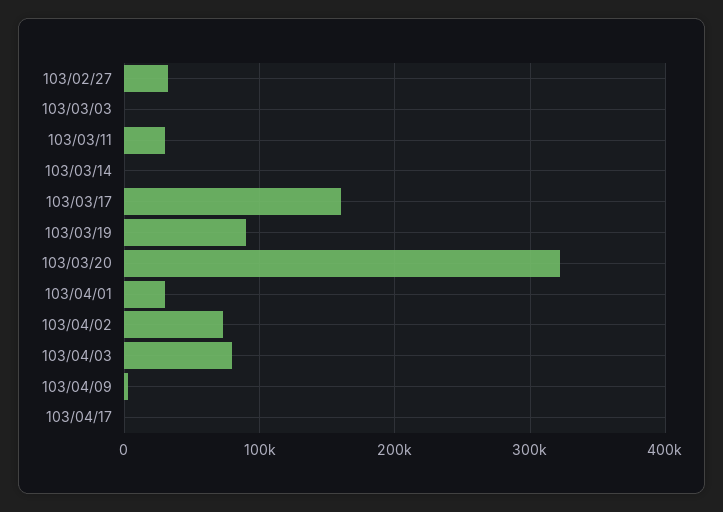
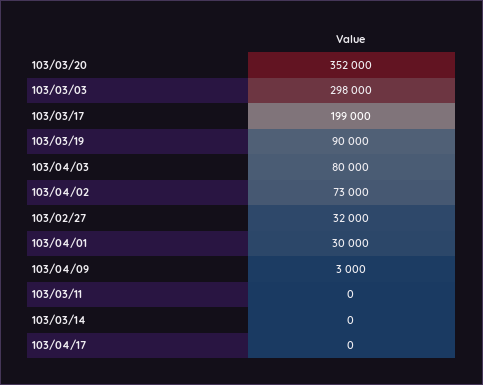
  {
    "103/02/27": 32000,
-   "103/03/03": 0,
+   "103/03/03": 298000,
-   "103/03/11": 30000,
+   "103/03/11": 0,
    "103/03/14": 0,
-   "103/03/17": 160000,
+   "103/03/17": 199000,
    "103/03/19": 90000,
-   "103/03/20": 320000,
+   "103/03/20": 352000,
    "103/04/01": 30000,
    "103/04/02": 73000,
    "103/04/03": 80000,
    "103/04/09": 3000,
    "103/04/17": 0
  }

